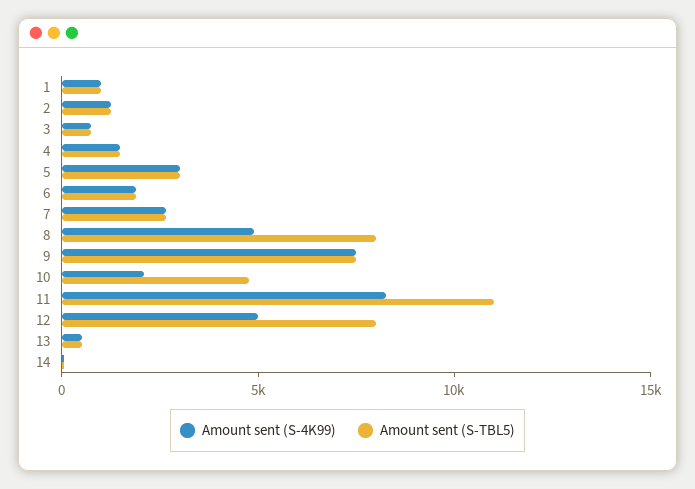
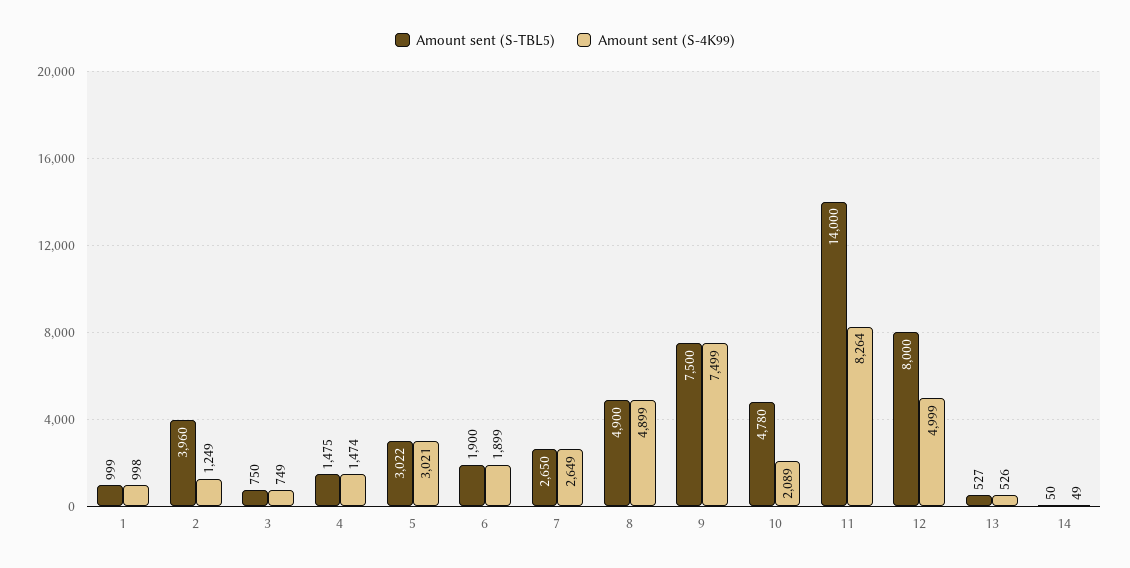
  {
    "Amount sent (S-4K99)": {
      "1": 998,
      "2": 1249,
      "3": 749,
      "4": 1474,
      "5": 3021,
      "6": 1899,
      "7": 2649,
      "8": 4899,
      "9": 7499,
      "10": 2089,
      "11": 8264,
      "12": 4999,
      "13": 526,
      "14": 49
    },
    "Amount sent (S-TBL5)": {
      "1": 999,
-     "2": 1000,
+     "2": 3960,
      "3": 750,
      "4": 1475,
      "5": 3022,
      "6": 1900,
      "7": 2650,
-     "8": 8000,
+     "8": 4900,
      "9": 7500,
      "10": 4780,
-     "11": 11000,
+     "11": 14000,
      "12": 8000,
      "13": 527,
      "14": 50
    }
  }

